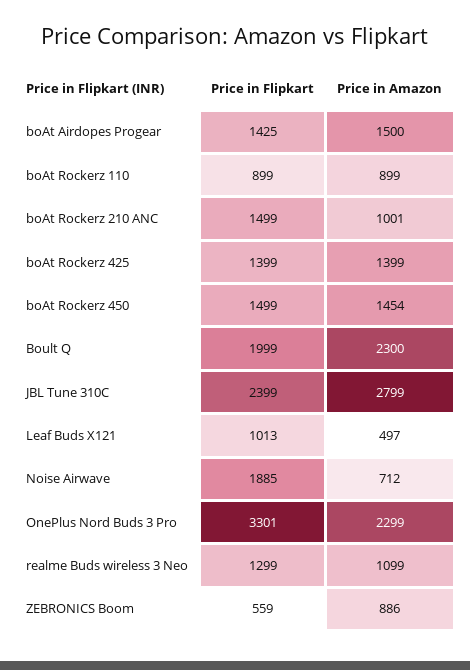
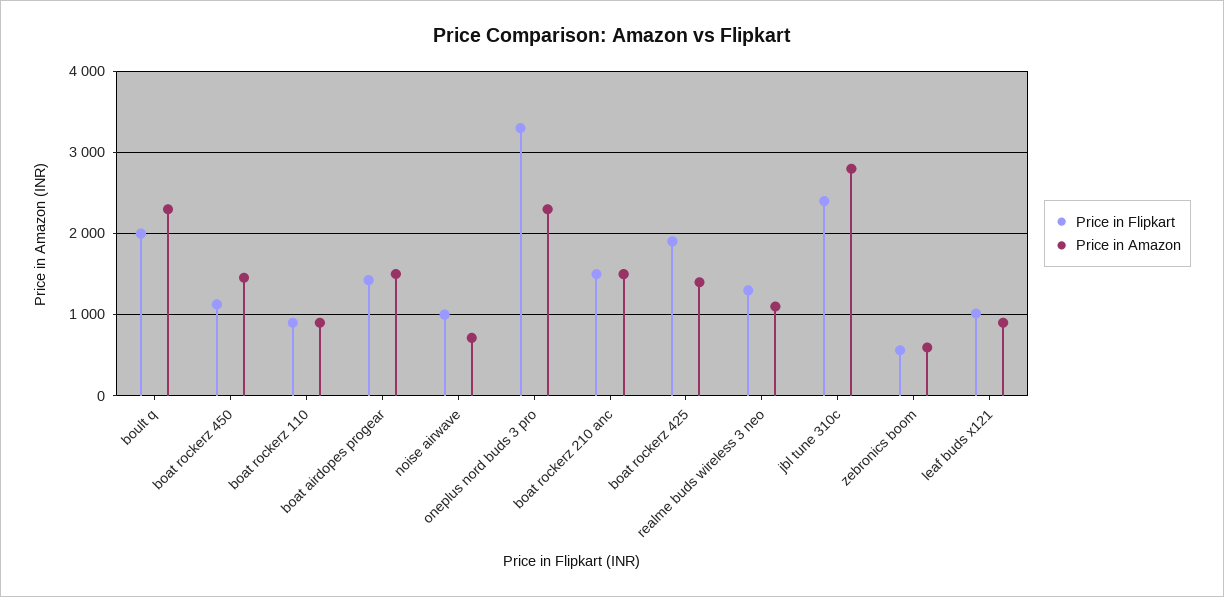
  {
    "Price in Flipkart": {
      "boAt Airdopes Progear": 1425,
      "boAt Rockerz 110": 899,
      "boAt Rockerz 210 ANC": 1499,
-     "boAt Rockerz 425": 1399,
+     "boAt Rockerz 425": 1900,
-     "boAt Rockerz 450": 1499,
+     "boAt Rockerz 450": 1100,
      "Boult Q": 1999,
      "JBL Tune 310C": 2399,
      "Leaf Buds X121": 1013,
-     "Noise Airwave": 1885,
+     "Noise Airwave": 1000,
      "OnePlus Nord Buds 3 Pro": 3301,
      "realme Buds wireless 3 Neo": 1299,
      "ZEBRONICS Boom": 559
    },
    "Price in Amazon": {
      "boAt Airdopes Progear": 1500,
      "boAt Rockerz 110": 899,
-     "boAt Rockerz 210 ANC": 1001,
+     "boAt Rockerz 210 ANC": 1500,
      "boAt Rockerz 425": 1399,
      "boAt Rockerz 450": 1454,
      "Boult Q": 2300,
      "JBL Tune 310C": 2799,
-     "Leaf Buds X121": 497,
+     "Leaf Buds X121": 900,
      "Noise Airwave": 712,
      "OnePlus Nord Buds 3 Pro": 2299,
      "realme Buds wireless 3 Neo": 1099,
-     "ZEBRONICS Boom": 886
+     "ZEBRONICS Boom": 600
    }
  }

